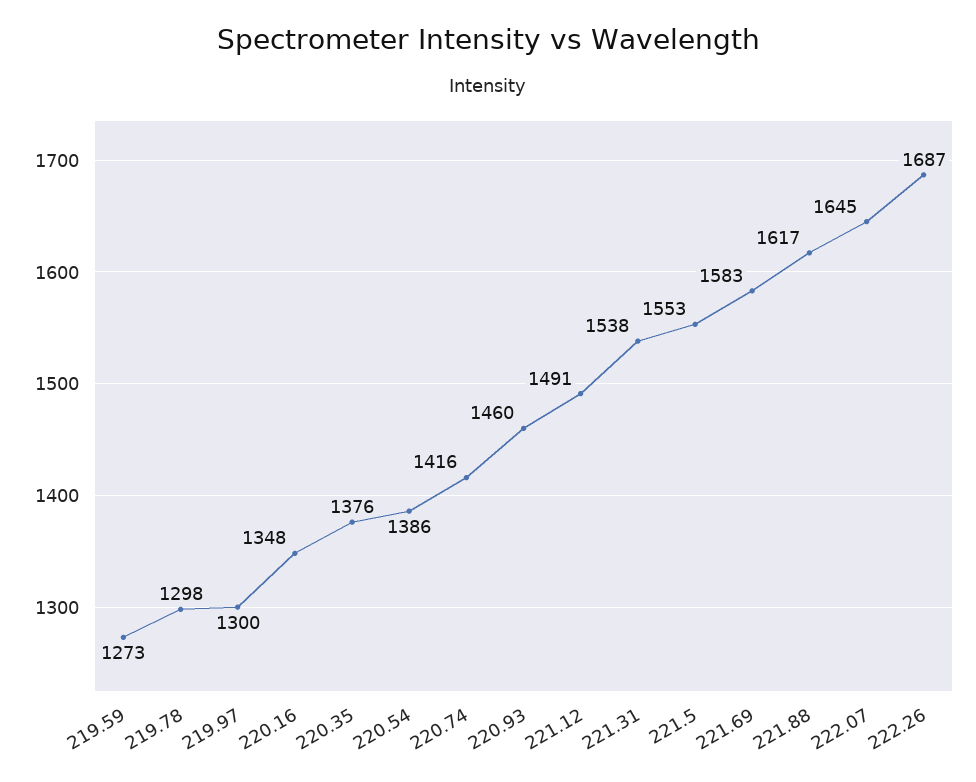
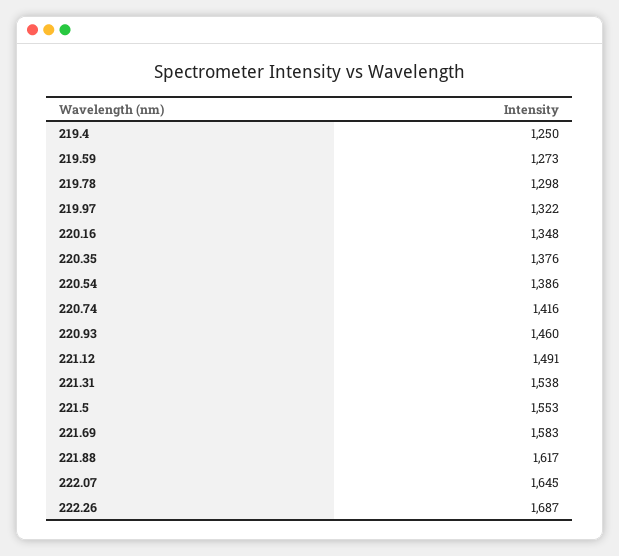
  {
    "219.59": 1273,
    "219.78": 1298,
-   "219.97": 1300,
+   "219.97": 1322,
    "220.16": 1348,
    "220.35": 1376,
    "220.54": 1386,
    "220.74": 1416,
    "220.93": 1460,
    "221.12": 1491,
    "221.31": 1538,
    "221.5": 1553,
    "221.69": 1583,
    "221.88": 1617,
    "222.07": 1645,
-   "222.26": 1687
+   "222.26": 1687,
+   "219.4": 1250
  }

